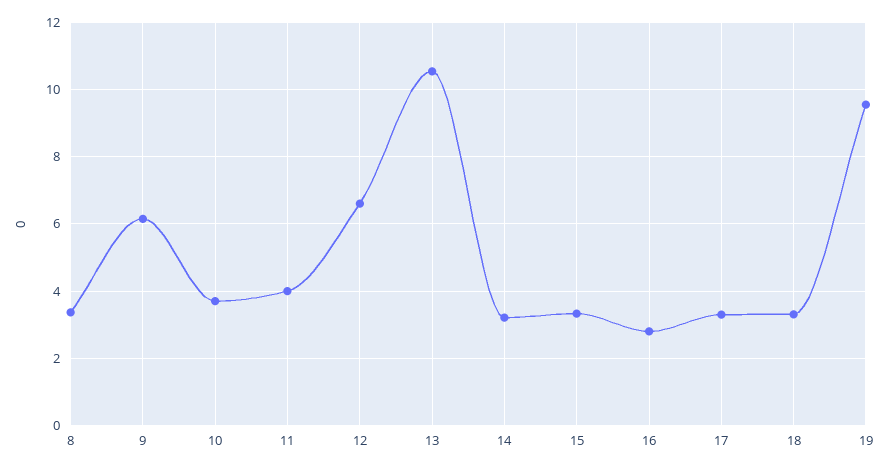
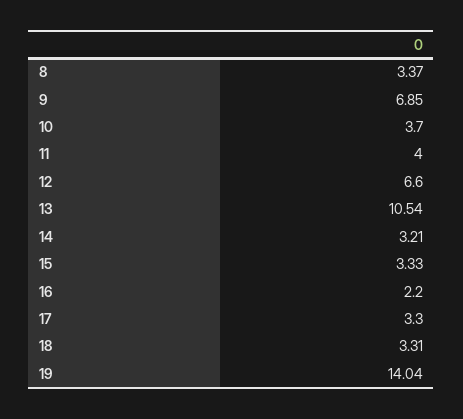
  {
    "8": 3.37,
-   "9": 6.2,
+   "9": 6.85,
    "10": 3.7,
    "11": 4,
    "12": 6.6,
    "13": 10.54,
    "14": 3.21,
    "15": 3.33,
-   "16": 2.8,
+   "16": 2.2,
    "17": 3.3,
    "18": 3.31,
-   "19": 9.6
+   "19": 14.04
  }

